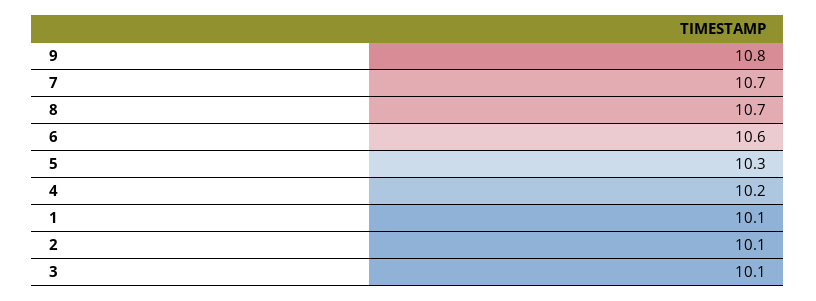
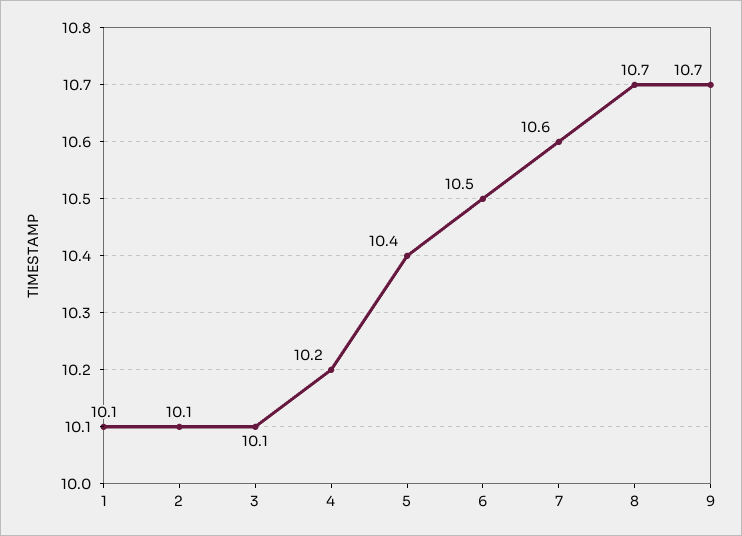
  {
-   "9": 10.8,
+   "9": 10.7,
-   "7": 10.7,
+   "7": 10.6,
    "8": 10.7,
-   "6": 10.6,
+   "6": 10.5,
-   "5": 10.3,
+   "5": 10.4,
    "4": 10.2,
    "1": 10.1,
    "2": 10.1,
    "3": 10.1
  }

